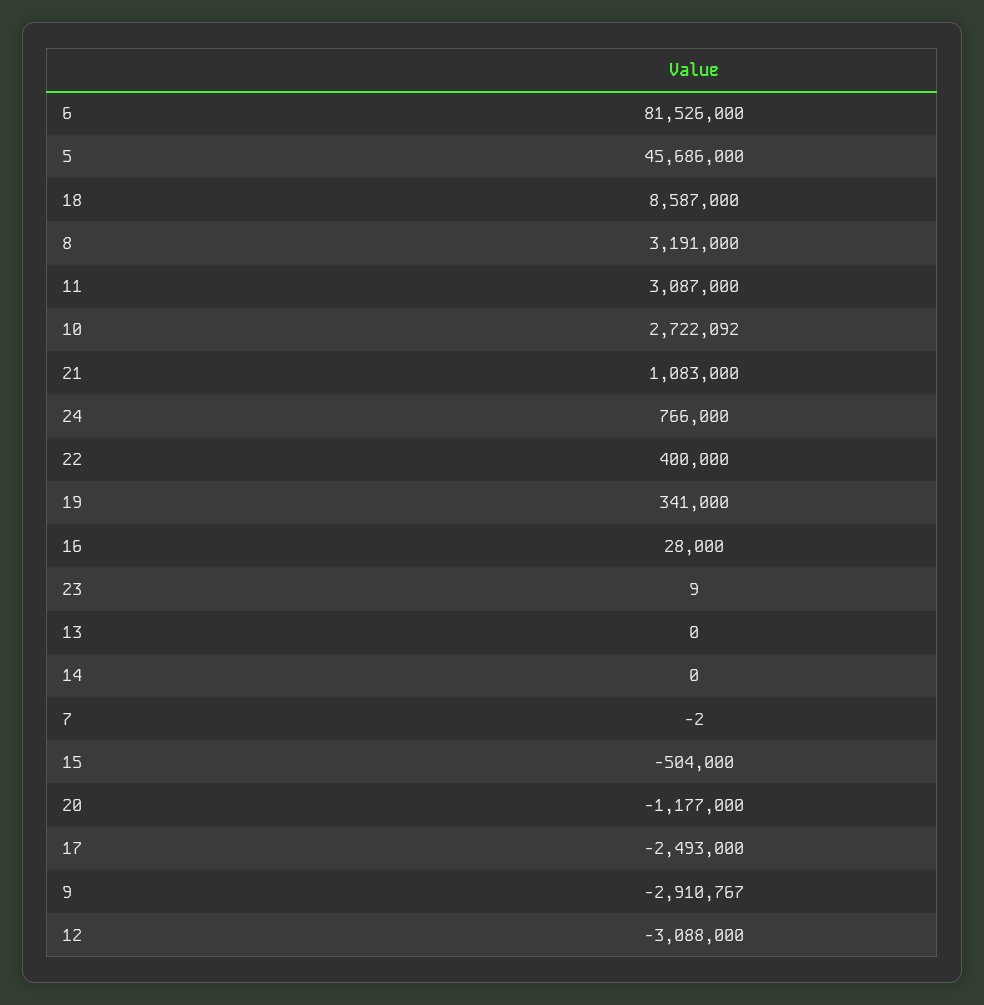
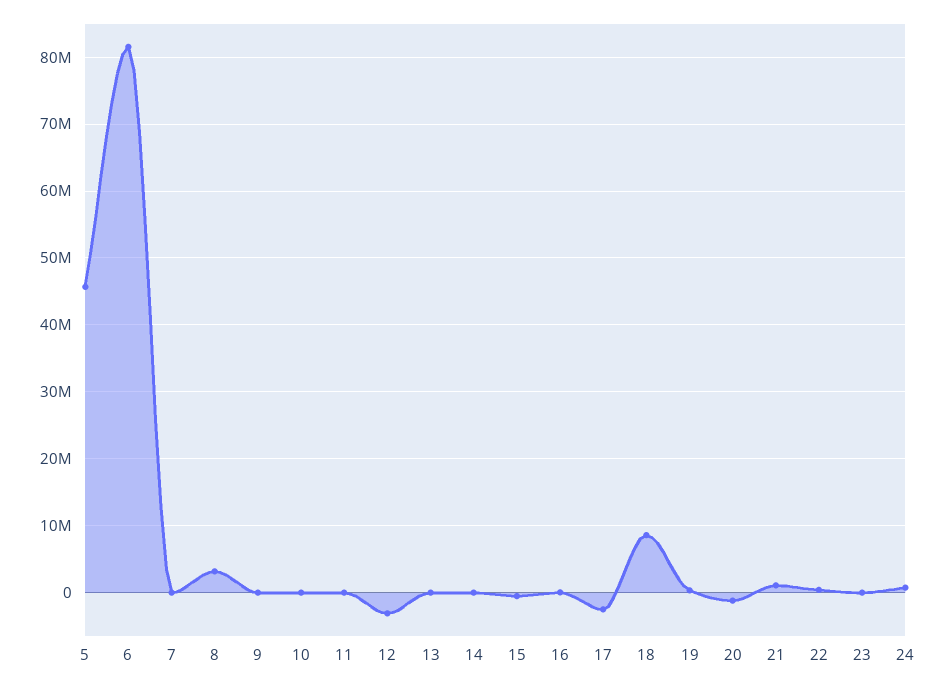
  {
    "6": 81526000,
    "5": 45686000,
    "18": 8587000,
    "8": 3191000,
-   "11": 3087000,
+   "11": 0,
-   "10": 2722092,
+   "10": 0,
    "21": 1083000,
    "24": 766000,
    "22": 400000,
    "19": 341000,
    "16": 28000,
    "23": 9,
    "13": 0,
    "14": 0,
    "7": -2,
    "15": -504000,
    "20": -1177000,
    "17": -2493000,
-   "9": -2910767,
+   "9": 0,
    "12": -3088000
  }

